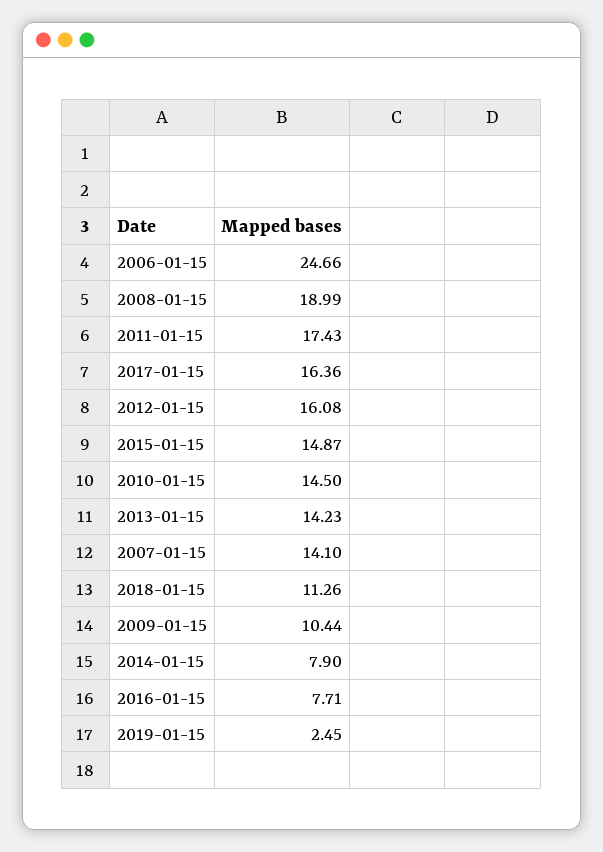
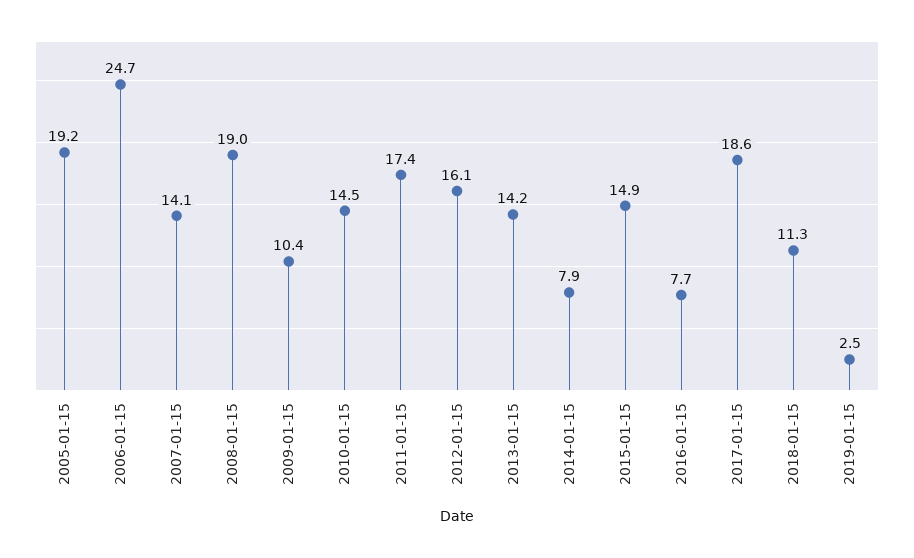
  {
    "2006-01-15": 24.66,
    "2008-01-15": 18.99,
    "2011-01-15": 17.43,
-   "2017-01-15": 16.36,
+   "2017-01-15": 18.6,
    "2012-01-15": 16.08,
    "2015-01-15": 14.87,
    "2010-01-15": 14.5,
    "2013-01-15": 14.23,
    "2007-01-15": 14.1,
    "2018-01-15": 11.26,
    "2009-01-15": 10.44,
    "2014-01-15": 7.9,
    "2016-01-15": 7.71,
-   "2019-01-15": 2.45
+   "2019-01-15": 2.45,
+   "2005-01-15": 19.2
  }

